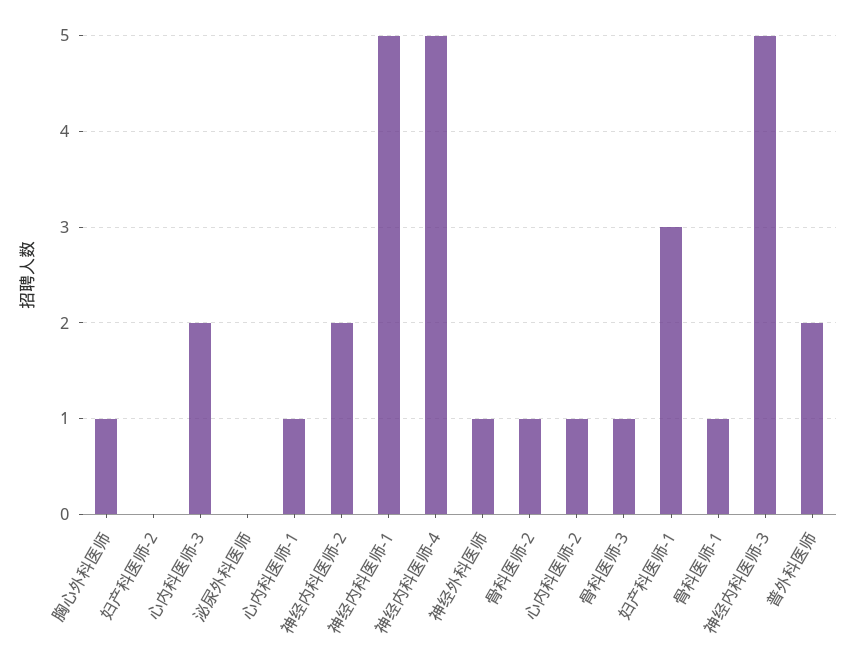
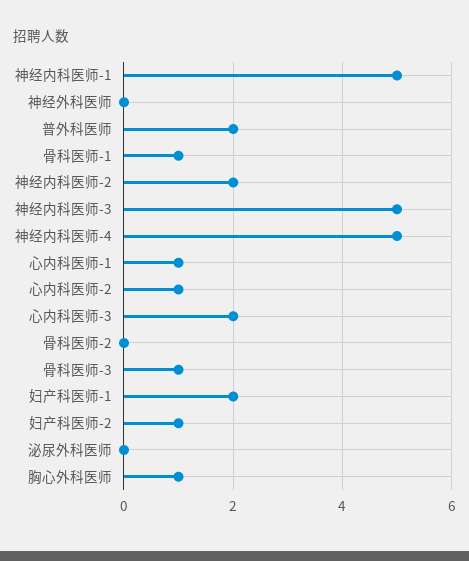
  {
    "胸心外科医师": 1,
-   "妇产科医师-2": 0,
+   "妇产科医师-2": 1,
    "心内科医师-3": 2,
    "泌尿外科医师": 0,
    "心内科医师-1": 1,
    "神经内科医师-2": 2,
    "神经内科医师-1": 5,
    "神经内科医师-4": 5,
-   "神经外科医师": 1,
+   "神经外科医师": 0,
-   "骨科医师-2": 1,
+   "骨科医师-2": 0,
    "心内科医师-2": 1,
    "骨科医师-3": 1,
-   "妇产科医师-1": 3,
+   "妇产科医师-1": 2,
    "骨科医师-1": 1,
    "神经内科医师-3": 5,
    "普外科医师": 2
  }

